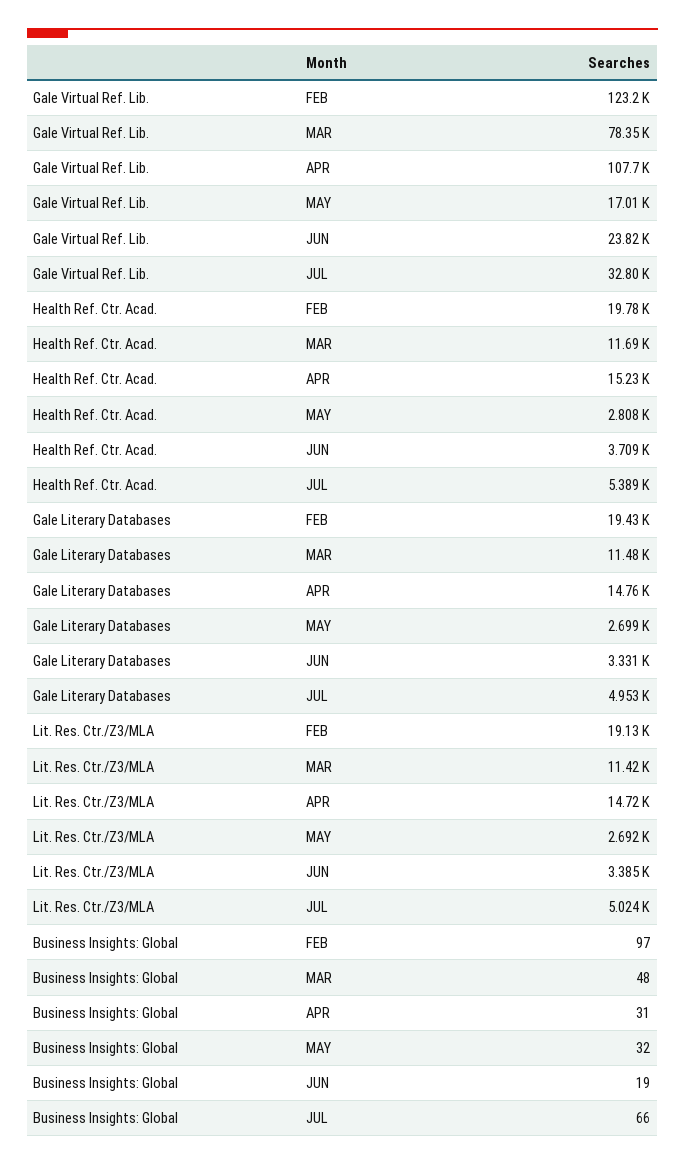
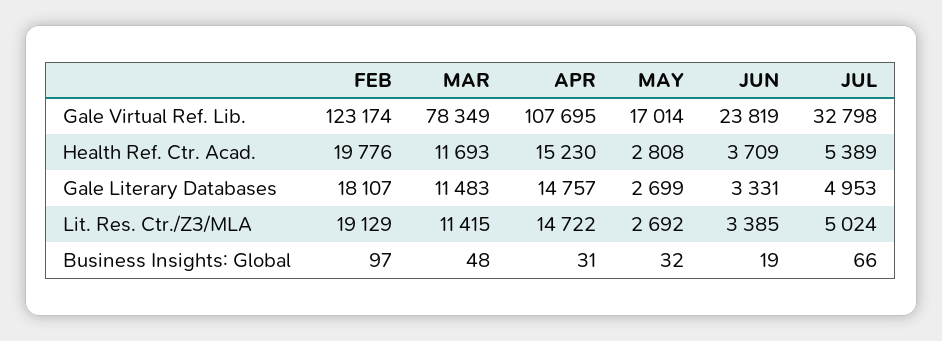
  {
    "Gale Virtual Ref. Lib.": {
      "FEB": 123174,
      "MAR": 78349,
      "APR": 107695,
      "MAY": 17014,
      "JUN": 23819,
      "JUL": 32798
    },
    "Health Ref. Ctr. Acad.": {
      "FEB": 19776,
      "MAR": 11693,
      "APR": 15230,
      "MAY": 2808,
      "JUN": 3709,
      "JUL": 5389
    },
    "Gale Literary Databases": {
-     "FEB": 19430,
+     "FEB": 18107,
      "MAR": 11483,
      "APR": 14757,
      "MAY": 2699,
      "JUN": 3331,
      "JUL": 4953
    },
    "Lit. Res. Ctr./Z3/MLA": {
      "FEB": 19129,
      "MAR": 11415,
      "APR": 14722,
      "MAY": 2692,
      "JUN": 3385,
      "JUL": 5024
    },
    "Business Insights: Global": {
      "FEB": 97,
      "MAR": 48,
      "APR": 31,
      "MAY": 32,
      "JUN": 19,
      "JUL": 66
    }
  }

